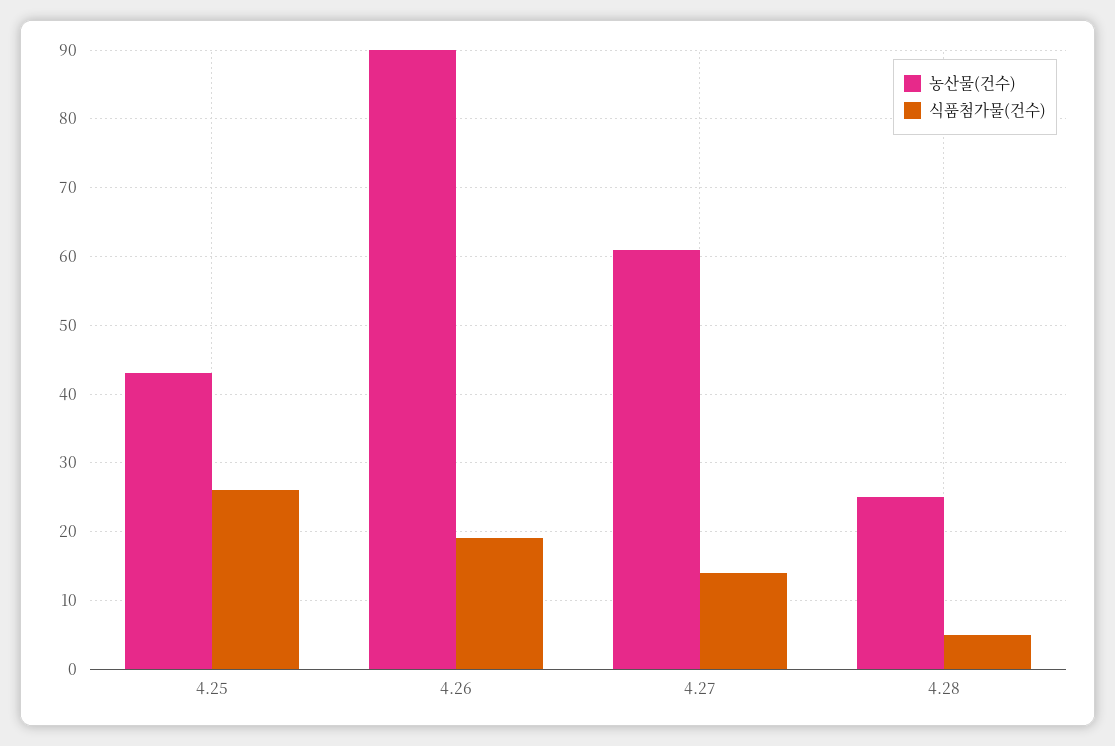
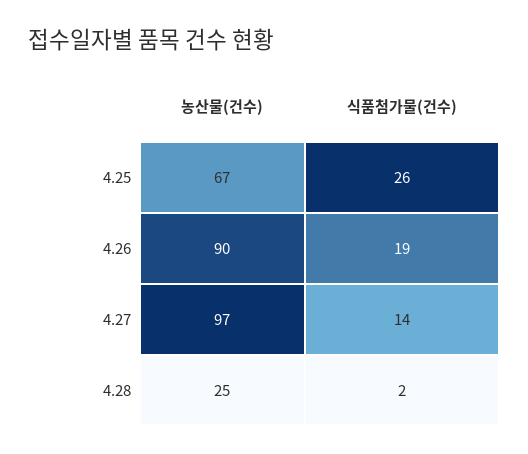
  {
    "농산물(건수)": {
-     "4.25": 43,
+     "4.25": 67,
      "4.26": 90,
-     "4.27": 61,
+     "4.27": 97,
      "4.28": 25
    },
    "식품첨가물(건수)": {
      "4.25": 26,
      "4.26": 19,
      "4.27": 14,
-     "4.28": 5
+     "4.28": 2
    }
  }

